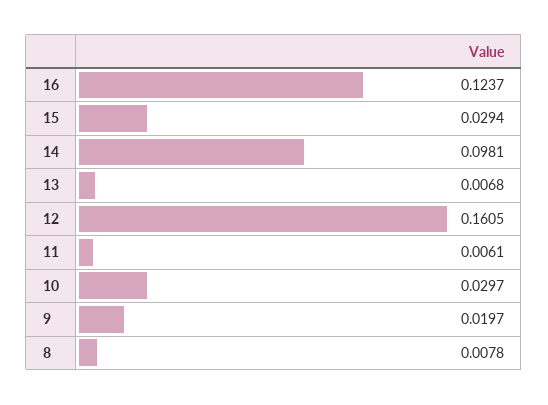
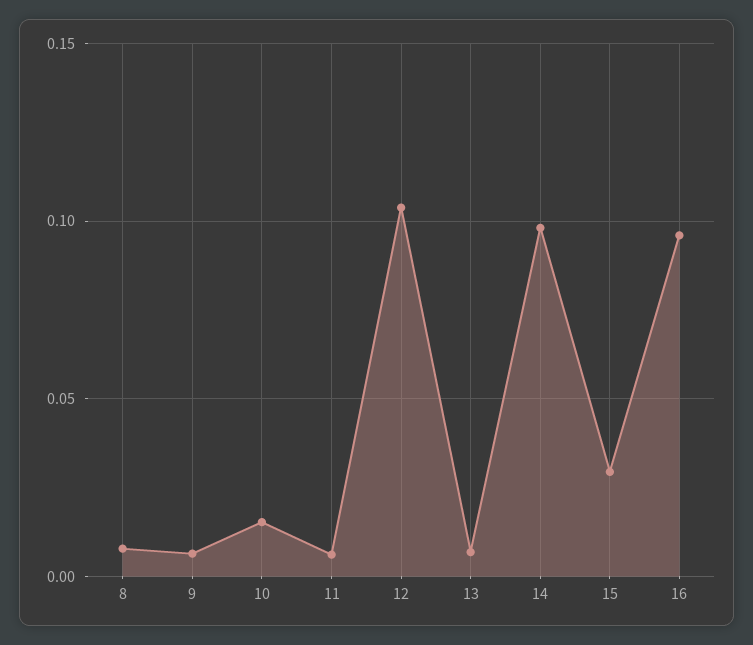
  {
-   "16": 0.1237,
+   "16": 0.095,
    "15": 0.0294,
    "14": 0.0981,
    "13": 0.0068,
-   "12": 0.1605,
+   "12": 0.105,
    "11": 0.0061,
-   "10": 0.0297,
+   "10": 0.015,
-   "9": 0.0197,
+   "9": 0.005,
    "8": 0.0078
  }

